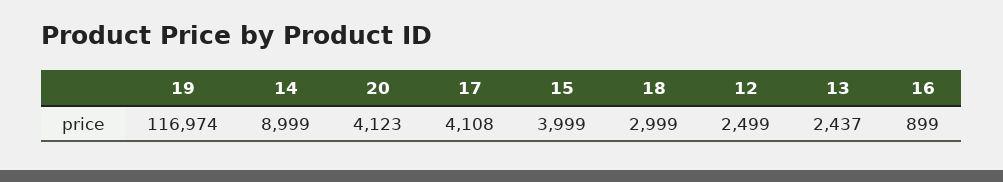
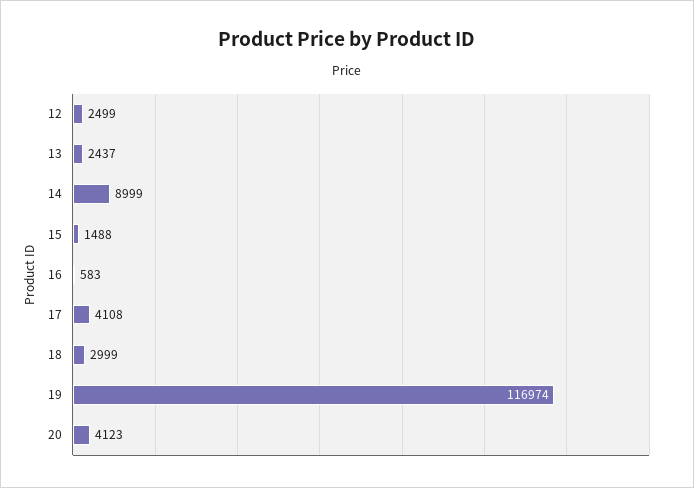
  {
    "19": 116974,
    "14": 8999,
    "20": 4123,
    "17": 4108,
-   "15": 3999,
+   "15": 1488,
    "18": 2999,
    "12": 2499,
    "13": 2437,
-   "16": 899
+   "16": 583
  }

